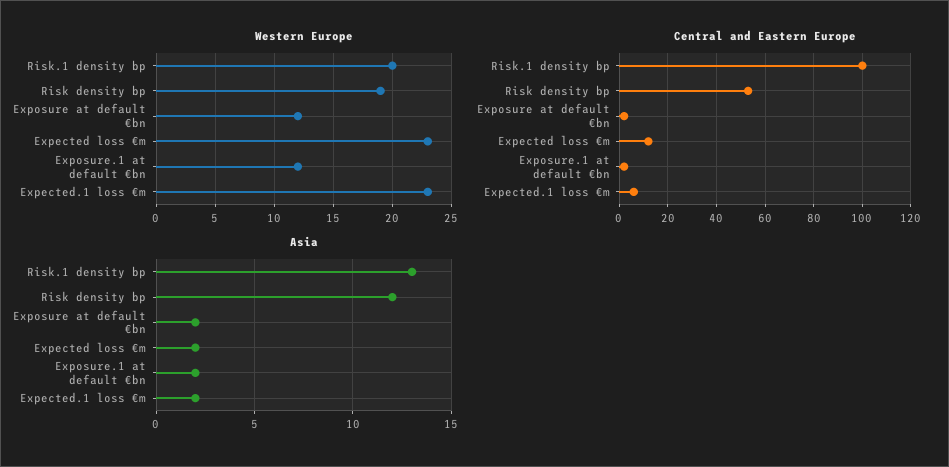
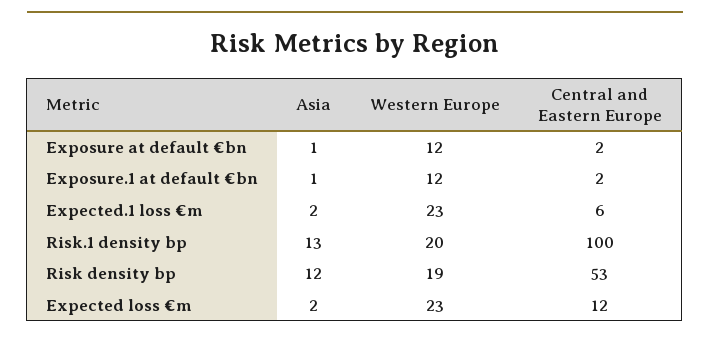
  {
    "Western Europe": {
      "Risk.1 density bp": 20,
      "Risk density bp": 19,
      "Exposure at default €bn": 12,
      "Expected loss €m": 23,
      "Exposure.1 at default €bn": 12,
      "Expected.1 loss €m": 23
    },
    "Central and Eastern Europe": {
      "Risk.1 density bp": 100,
      "Risk density bp": 53,
      "Exposure at default €bn": 2,
      "Expected loss €m": 12,
      "Exposure.1 at default €bn": 2,
      "Expected.1 loss €m": 6
    },
    "Asia": {
      "Risk.1 density bp": 13,
      "Risk density bp": 12,
-     "Exposure at default €bn": 2,
+     "Exposure at default €bn": 1,
      "Expected loss €m": 2,
-     "Exposure.1 at default €bn": 2,
+     "Exposure.1 at default €bn": 1,
      "Expected.1 loss €m": 2
    }
  }

